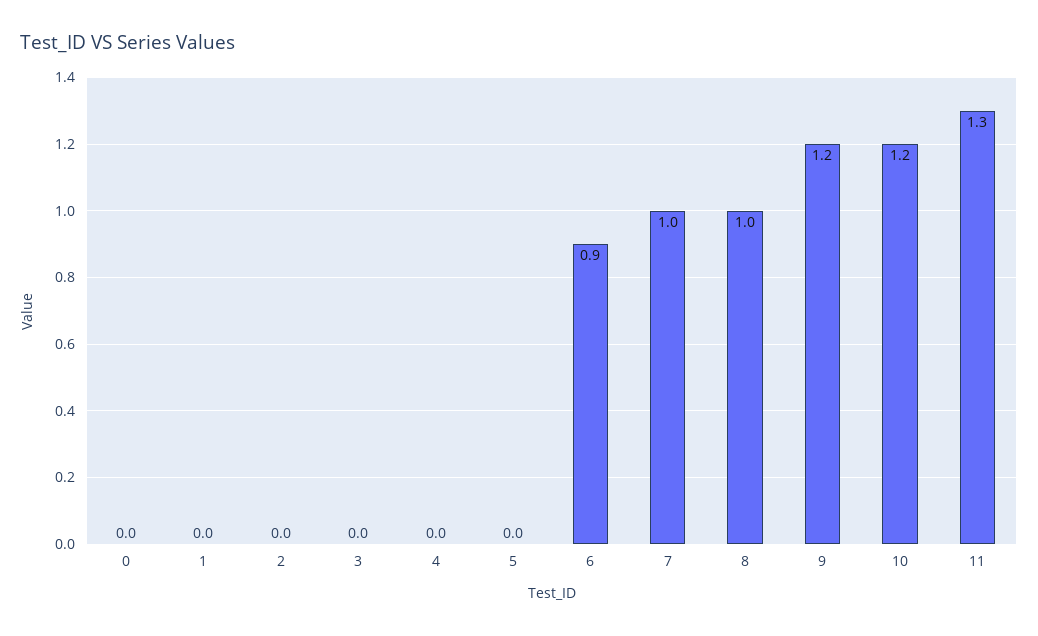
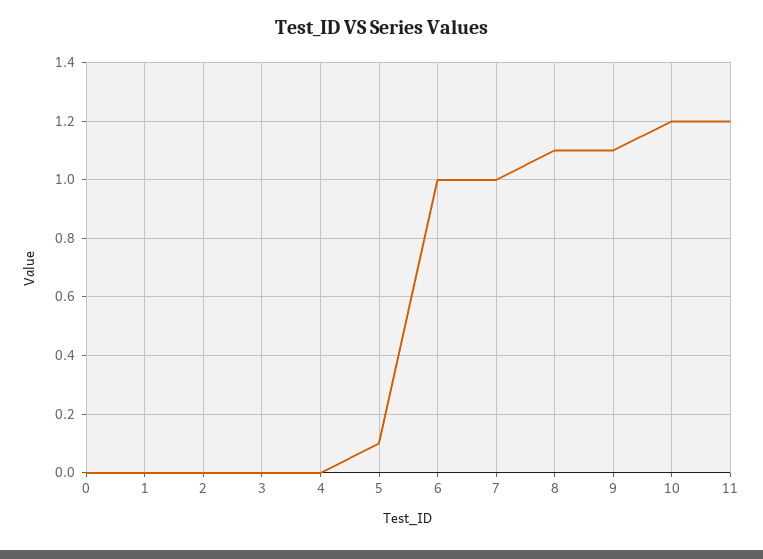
  {
    "0": 0,
    "1": 0,
    "2": 0,
    "3": 0,
    "4": 0,
-   "5": 0,
+   "5": 0.1,
-   "6": 0.9,
+   "6": 1,
    "7": 1,
-   "8": 1,
+   "8": 1.1,
-   "9": 1.2,
+   "9": 1.1,
    "10": 1.2,
-   "11": 1.3
+   "11": 1.2
  }

